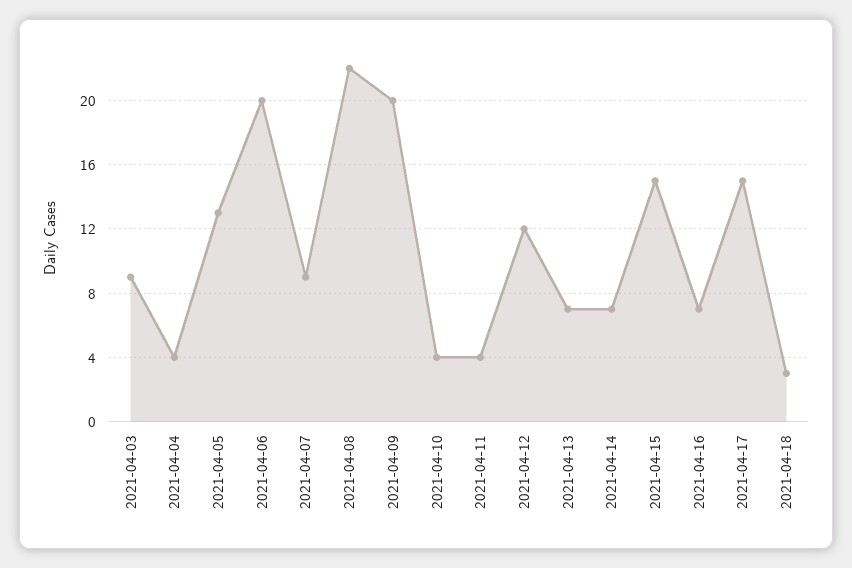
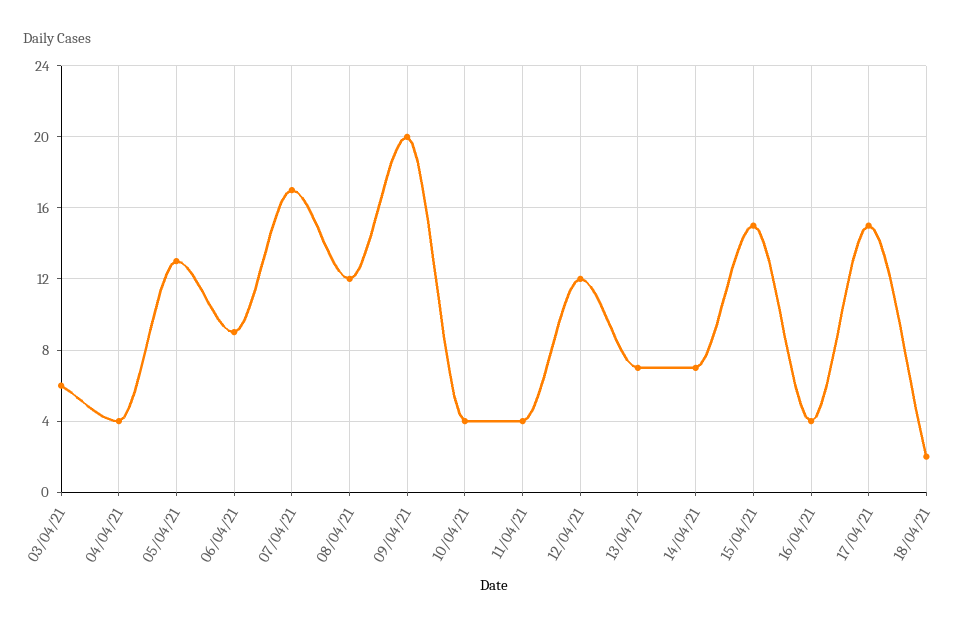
  {
-   "2021-04-03": 9,
+   "2021-04-03": 6,
    "2021-04-04": 4,
    "2021-04-05": 13,
-   "2021-04-06": 20,
+   "2021-04-06": 9,
-   "2021-04-07": 9,
+   "2021-04-07": 17,
-   "2021-04-08": 22,
+   "2021-04-08": 12,
    "2021-04-09": 20,
    "2021-04-10": 4,
    "2021-04-11": 4,
    "2021-04-12": 12,
    "2021-04-13": 7,
    "2021-04-14": 7,
    "2021-04-15": 15,
-   "2021-04-16": 7,
+   "2021-04-16": 4,
    "2021-04-17": 15,
-   "2021-04-18": 3
+   "2021-04-18": 2
  }

